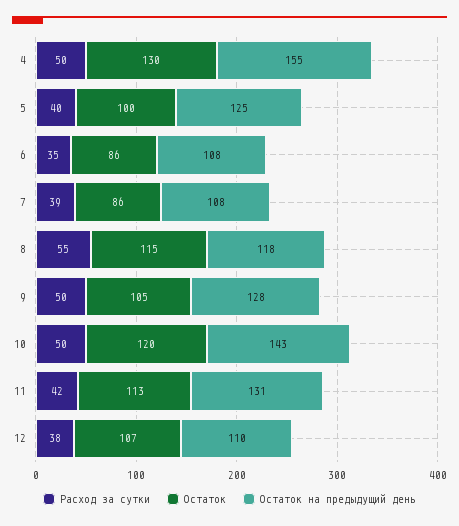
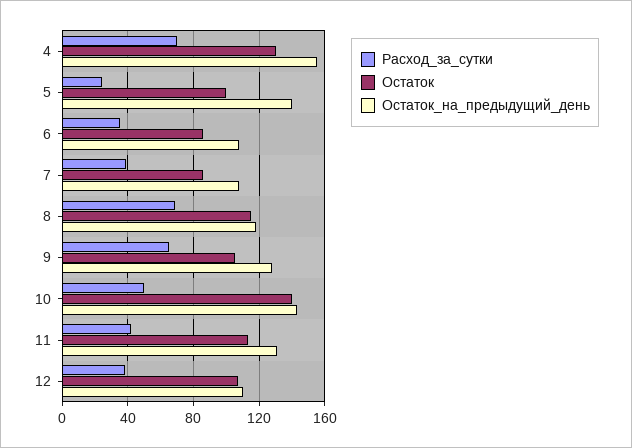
  {
    "Расход за сутки": {
-     "4": 50,
+     "4": 70,
-     "5": 40,
+     "5": 25,
      "6": 35,
      "7": 39,
-     "8": 55,
+     "8": 70,
-     "9": 50,
+     "9": 65,
      "10": 50,
      "11": 42,
      "12": 38
    },
    "Остаток": {
      "4": 130,
      "5": 100,
      "6": 86,
      "7": 86,
      "8": 115,
      "9": 105,
-     "10": 120,
+     "10": 140,
      "11": 113,
      "12": 107
    },
    "Остаток на предыдущий день": {
      "4": 155,
-     "5": 125,
+     "5": 140,
      "6": 108,
      "7": 108,
      "8": 118,
      "9": 128,
      "10": 143,
      "11": 131,
      "12": 110
    }
  }

